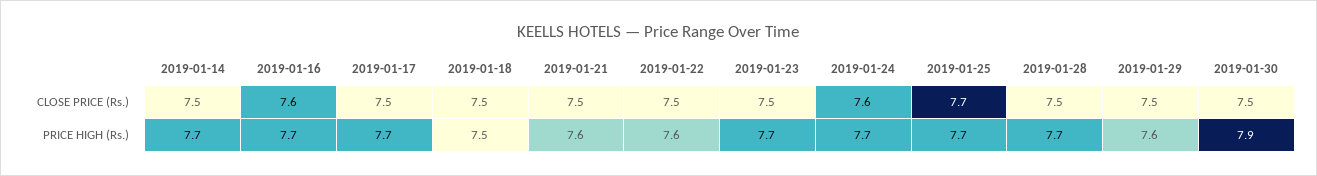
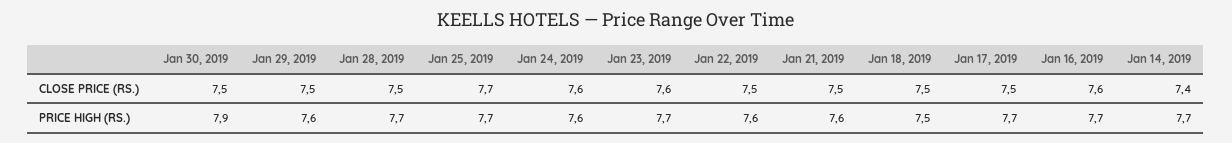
  {
    "2019-01-14": {
-     "CLOSE PRICE (Rs.)": 7.5,
+     "CLOSE PRICE (Rs.)": 7.4,
      "PRICE HIGH (Rs.)": 7.7
    },
    "2019-01-16": {
      "CLOSE PRICE (Rs.)": 7.6,
      "PRICE HIGH (Rs.)": 7.7
    },
    "2019-01-17": {
      "CLOSE PRICE (Rs.)": 7.5,
      "PRICE HIGH (Rs.)": 7.7
    },
    "2019-01-18": {
      "CLOSE PRICE (Rs.)": 7.5,
      "PRICE HIGH (Rs.)": 7.5
    },
    "2019-01-21": {
      "CLOSE PRICE (Rs.)": 7.5,
      "PRICE HIGH (Rs.)": 7.6
    },
    "2019-01-22": {
      "CLOSE PRICE (Rs.)": 7.5,
      "PRICE HIGH (Rs.)": 7.6
    },
    "2019-01-23": {
-     "CLOSE PRICE (Rs.)": 7.5,
+     "CLOSE PRICE (Rs.)": 7.6,
      "PRICE HIGH (Rs.)": 7.7
    },
    "2019-01-24": {
      "CLOSE PRICE (Rs.)": 7.6,
-     "PRICE HIGH (Rs.)": 7.7
+     "PRICE HIGH (Rs.)": 7.6
    },
    "2019-01-25": {
      "CLOSE PRICE (Rs.)": 7.7,
      "PRICE HIGH (Rs.)": 7.7
    },
    "2019-01-28": {
      "CLOSE PRICE (Rs.)": 7.5,
      "PRICE HIGH (Rs.)": 7.7
    },
    "2019-01-29": {
      "CLOSE PRICE (Rs.)": 7.5,
      "PRICE HIGH (Rs.)": 7.6
    },
    "2019-01-30": {
      "CLOSE PRICE (Rs.)": 7.5,
      "PRICE HIGH (Rs.)": 7.9
    }
  }

